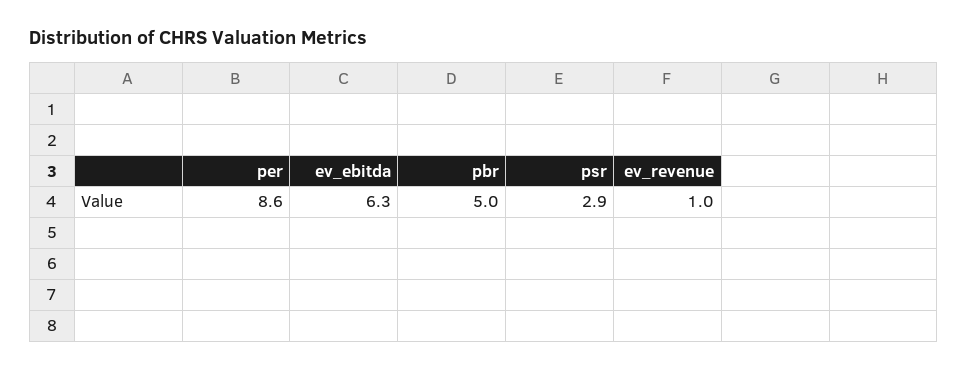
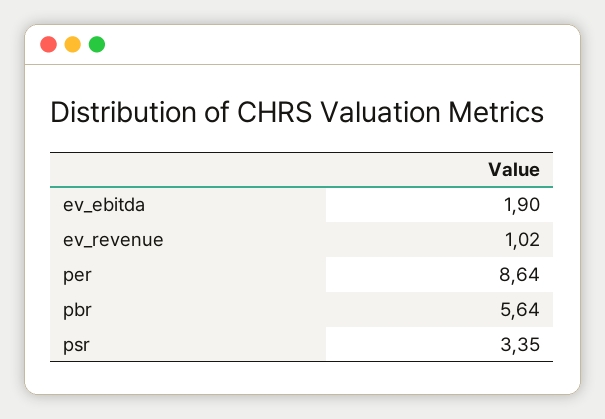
  {
    "per": 8.64,
-   "ev_ebitda": 6.3,
+   "ev_ebitda": 1.9,
-   "pbr": 5,
+   "pbr": 5.64,
-   "psr": 2.9,
+   "psr": 3.35,
    "ev_revenue": 1.02
  }

